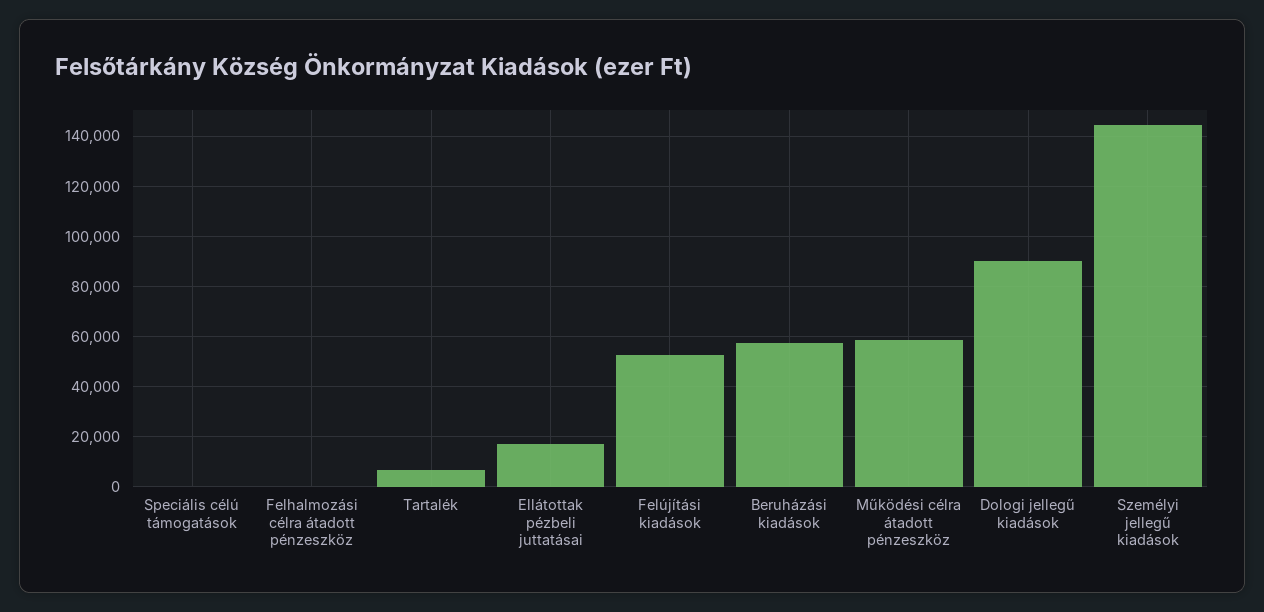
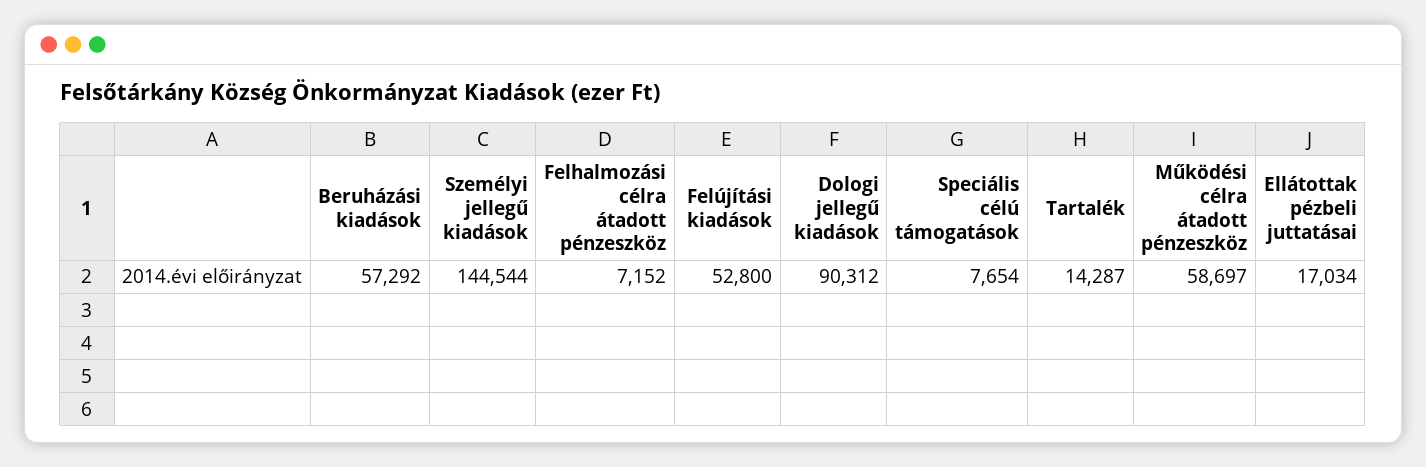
  {
-   "Speciális célú támogatások": 0,
+   "Speciális célú támogatások": 7654,
-   "Felhalmozási célra átadott pénzeszköz": 0,
+   "Felhalmozási célra átadott pénzeszköz": 7152,
-   "Tartalék": 7500,
+   "Tartalék": 14287,
    "Ellátottak pézbeli juttatásai": 17034,
    "Felújítási kiadások": 52800,
    "Beruházási kiadások": 57292,
    "Működési célra átadott pénzeszköz": 58697,
    "Dologi jellegű kiadások": 90312,
    "Személyi jellegű kiadások": 144544
  }

